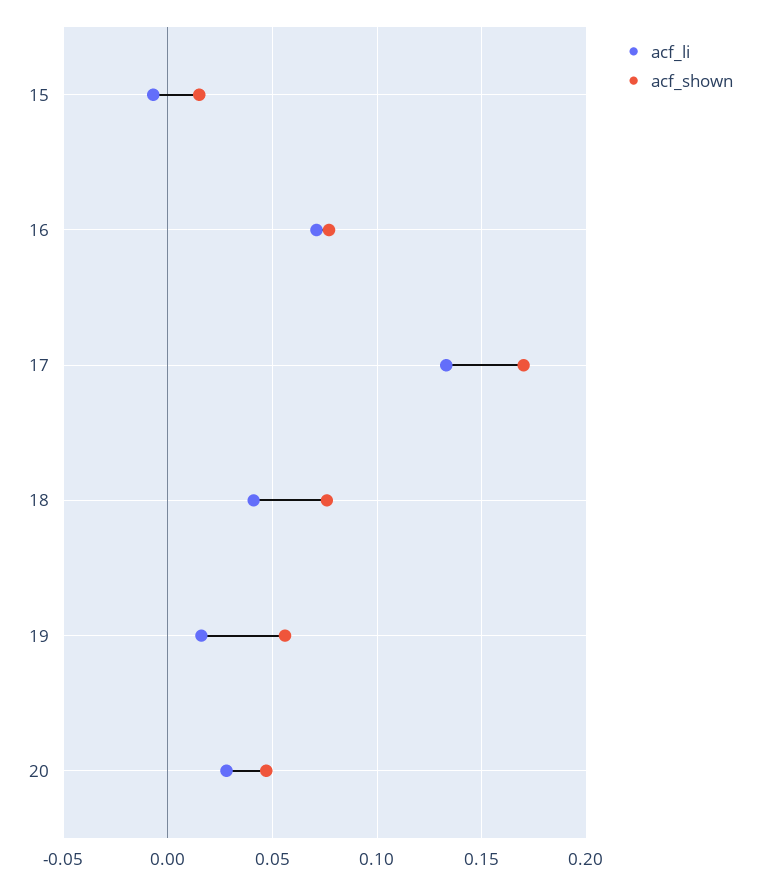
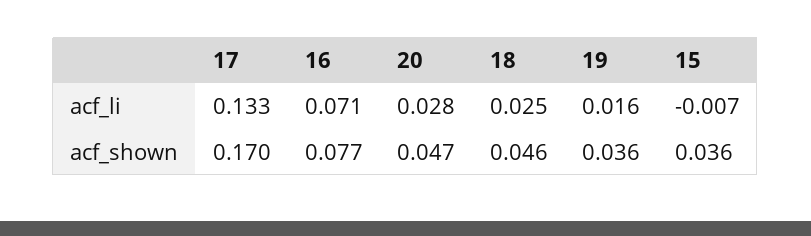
  {
    "acf_li": {
      "15": -0.007,
      "16": 0.071,
      "17": 0.133,
-     "18": 0.04,
+     "18": 0.025,
      "19": 0.016,
      "20": 0.028
    },
    "acf_shown": {
-     "15": 0.015,
+     "15": 0.036,
      "16": 0.077,
      "17": 0.17,
-     "18": 0.075,
+     "18": 0.046,
-     "19": 0.055,
+     "19": 0.036,
      "20": 0.047
    }
  }

